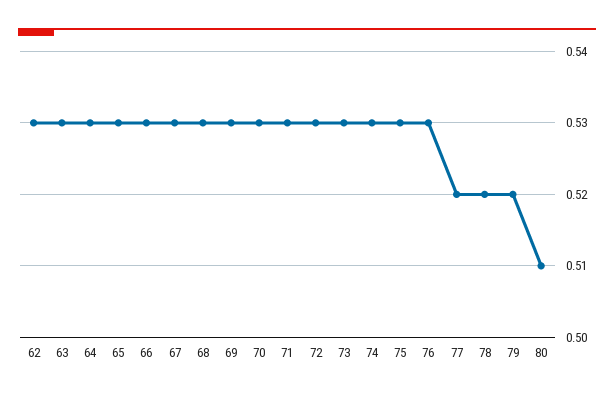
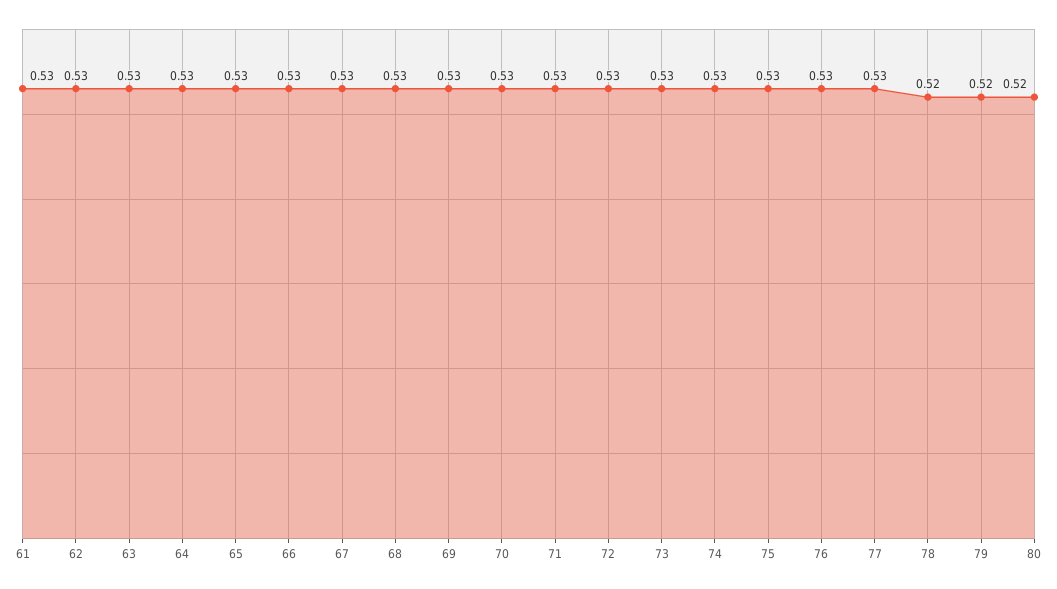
  {
    "62": 0.53,
    "63": 0.53,
    "64": 0.53,
    "65": 0.53,
    "66": 0.53,
    "67": 0.53,
    "68": 0.53,
    "69": 0.53,
    "70": 0.53,
    "71": 0.53,
    "72": 0.53,
    "73": 0.53,
    "74": 0.53,
    "75": 0.53,
    "76": 0.53,
-   "77": 0.52,
+   "77": 0.53,
    "78": 0.52,
    "79": 0.52,
-   "80": 0.51
+   "80": 0.52,
+   "61": 0.53
  }

